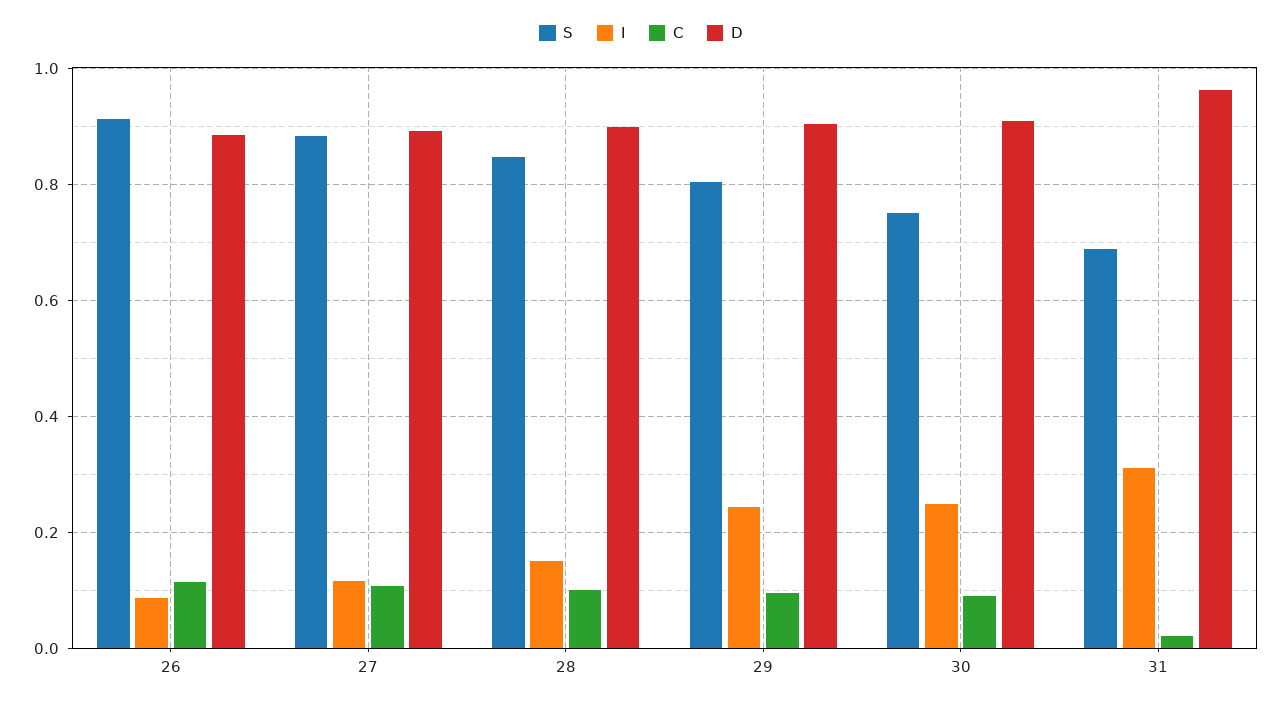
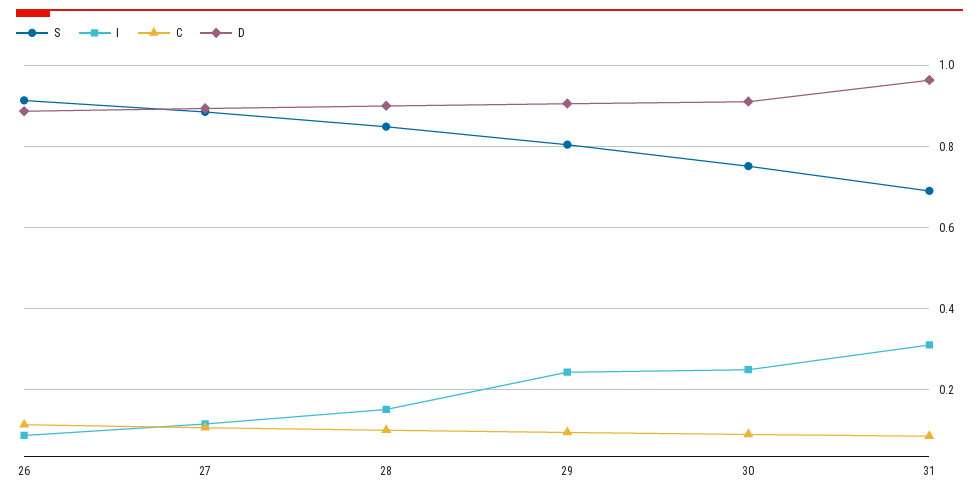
  {
    "S": {
      "26": 0.92,
      "27": 0.88,
      "28": 0.84,
      "29": 0.8,
      "30": 0.76,
      "31": 0.68
    },
    "I": {
      "26": 0.08,
      "27": 0.12,
      "28": 0.16,
      "29": 0.24,
      "30": 0.24,
      "31": 0.32
    },
    "C": {
      "26": 0.12,
      "27": 0.1,
      "28": 0.1,
      "29": 0.1,
      "30": 0.08,
-     "31": 0.02
+     "31": 0.08
    },
    "D": {
      "26": 0.88,
      "27": 0.9,
      "28": 0.9,
      "29": 0.9,
      "30": 0.92,
      "31": 0.96
    }
  }

